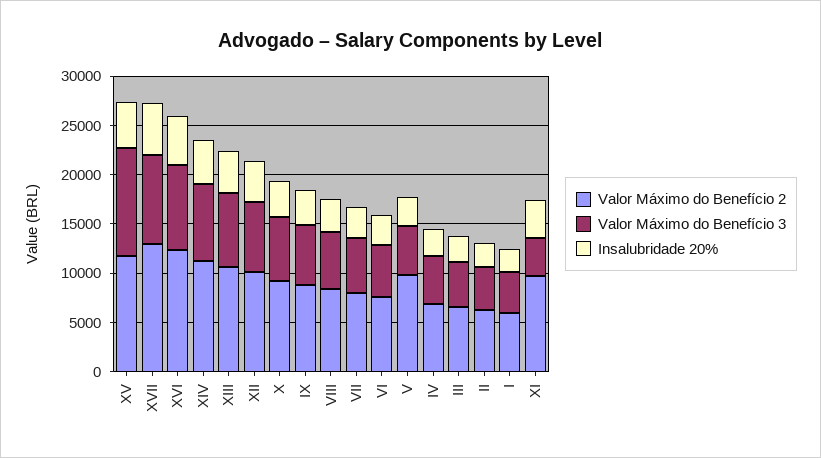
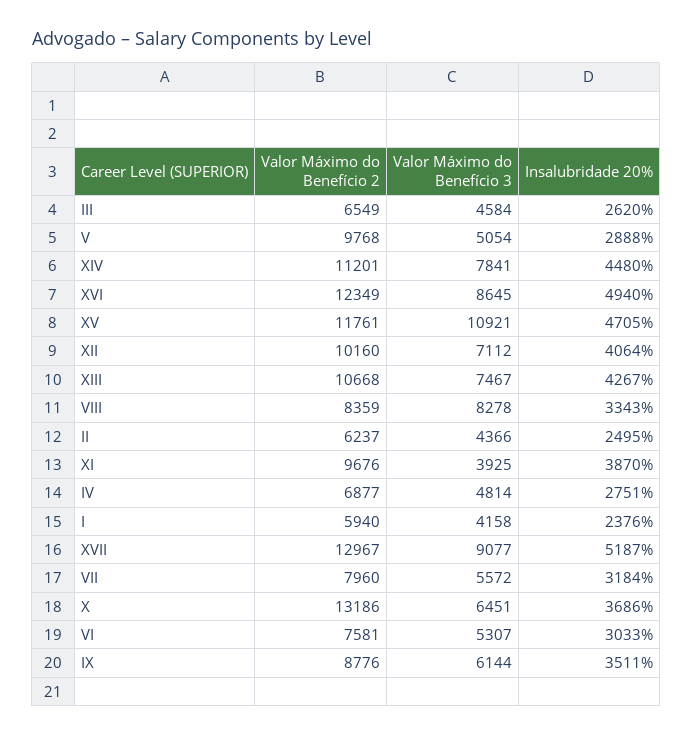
  {
    "Valor Máximo do Benefício 2": {
      "XV": 11761,
      "XVII": 12967,
      "XVI": 12349,
      "XIV": 11201,
      "XIII": 10668,
      "XII": 10160,
-     "X": 9000,
+     "X": 13186,
      "IX": 8776,
      "VIII": 8359,
      "VII": 7960,
      "VI": 7581,
      "V": 9768,
      "IV": 6877,
      "III": 6549,
      "II": 6237,
      "I": 5940,
      "XI": 9676
    },
    "Valor Máximo do Benefício 3": {
      "XV": 10921,
      "XVII": 9077,
      "XVI": 8645,
      "XIV": 7841,
      "XIII": 7467,
      "XII": 7112,
      "X": 6451,
      "IX": 6144,
-     "VIII": 6000,
+     "VIII": 8278,
      "VII": 5572,
      "VI": 5307,
      "V": 5054,
      "IV": 4814,
      "III": 4584,
      "II": 4366,
      "I": 4158,
      "XI": 3925
    },
    "Insalubridade 20%": {
      "XV": 4705,
      "XVII": 5187,
      "XVI": 4940,
      "XIV": 4480,
      "XIII": 4267,
      "XII": 4064,
      "X": 3686,
      "IX": 3511,
      "VIII": 3343,
      "VII": 3184,
      "VI": 3033,
      "V": 2888,
      "IV": 2751,
      "III": 2620,
      "II": 2495,
      "I": 2376,
      "XI": 3870
    }
  }

